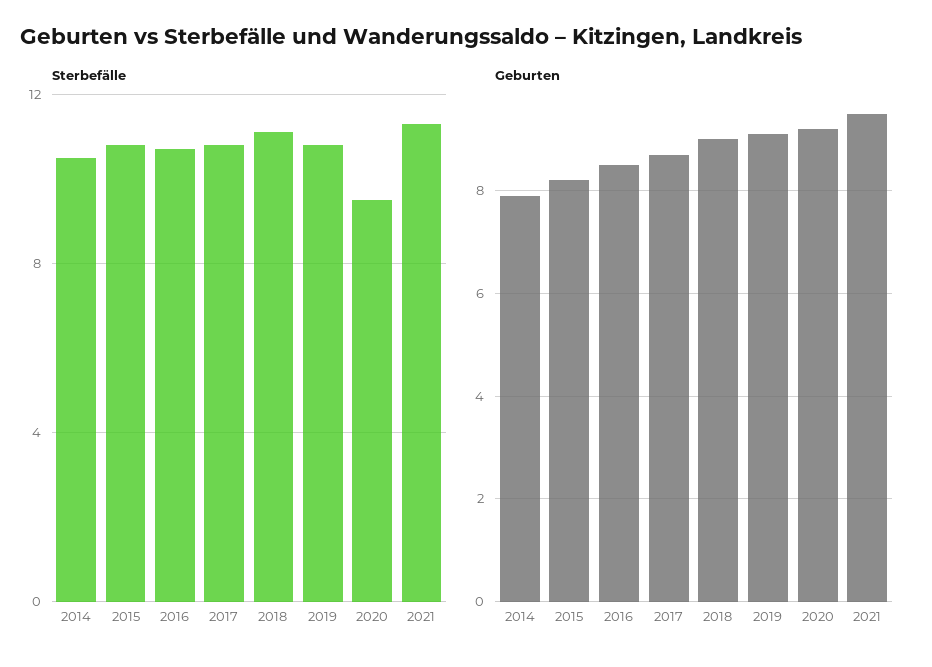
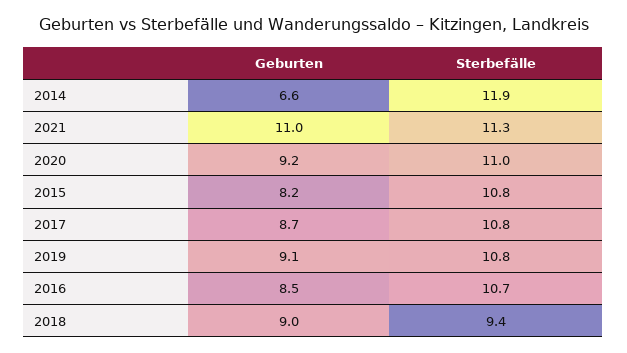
  {
    "Sterbefälle": {
-     "2014": 10.5,
+     "2014": 11.9,
      "2015": 10.8,
      "2016": 10.7,
      "2017": 10.8,
-     "2018": 11,
+     "2018": 9.4,
      "2019": 10.8,
-     "2020": 9.5,
+     "2020": 11,
      "2021": 11.3
    },
    "Geburten": {
-     "2014": 8,
+     "2014": 6.6,
      "2015": 8.2,
      "2016": 8.5,
      "2017": 8.7,
      "2018": 9,
      "2019": 9.1,
      "2020": 9.2,
-     "2021": 9.5
+     "2021": 11
    }
  }

